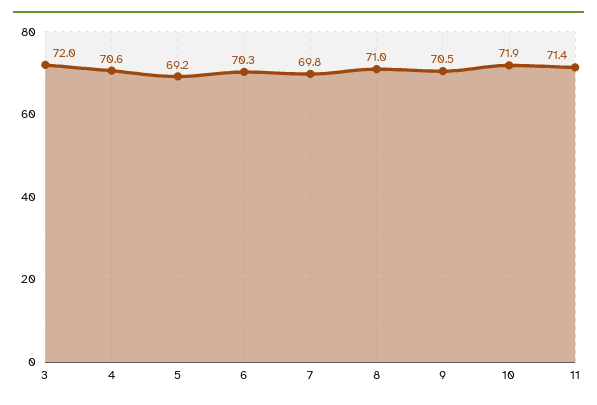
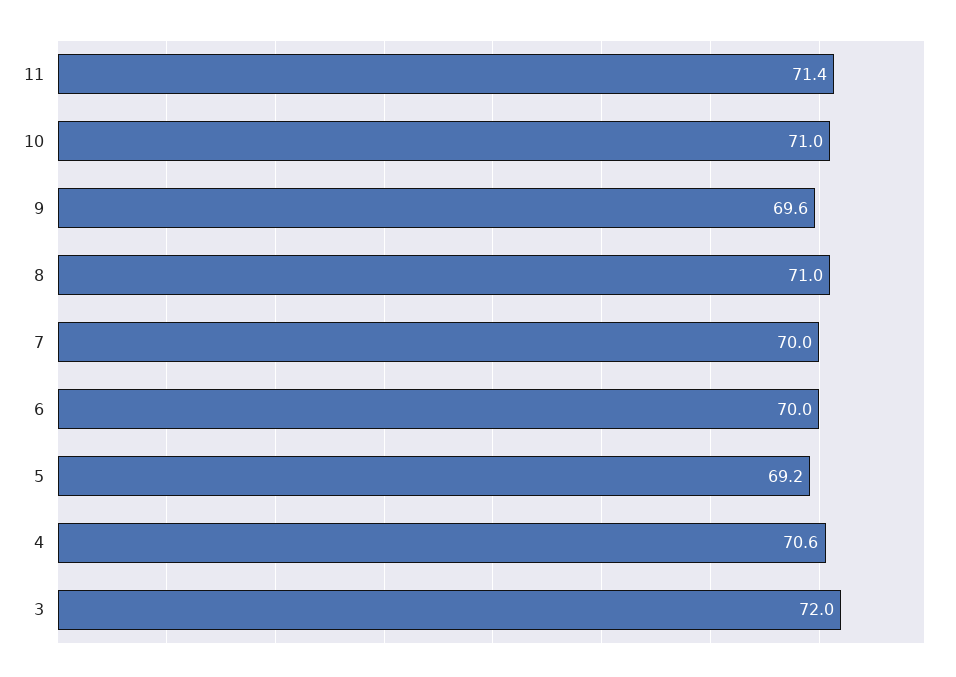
  {
    "3": 72,
    "4": 70.6,
    "5": 69.2,
-   "6": 70.3,
+   "6": 70,
-   "7": 69.8,
+   "7": 70,
    "8": 71,
-   "9": 70.5,
+   "9": 69.6,
-   "10": 71.9,
+   "10": 71,
    "11": 71.4
  }

